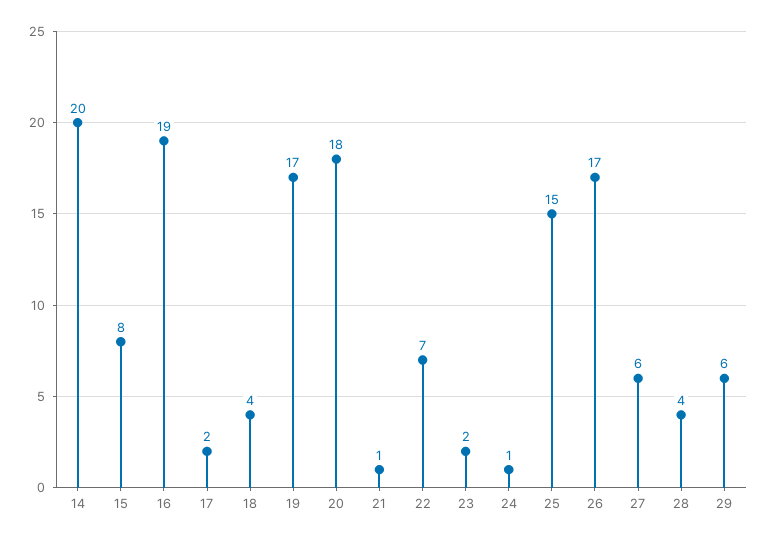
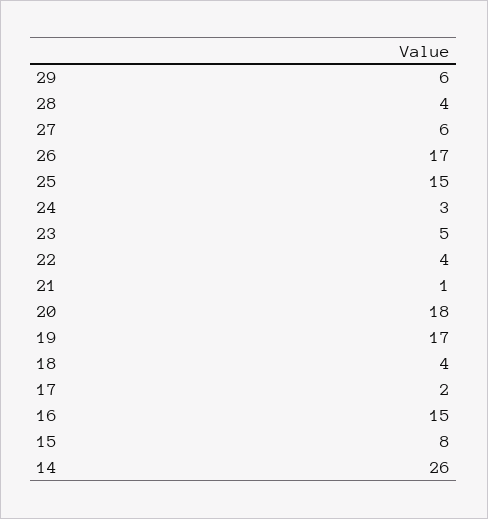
  {
-   "14": 20,
+   "14": 26,
    "15": 8,
-   "16": 19,
+   "16": 15,
    "17": 2,
    "18": 4,
    "19": 17,
    "20": 18,
    "21": 1,
-   "22": 7,
+   "22": 4,
-   "23": 2,
+   "23": 5,
-   "24": 1,
+   "24": 3,
    "25": 15,
    "26": 17,
    "27": 6,
    "28": 4,
    "29": 6
  }

